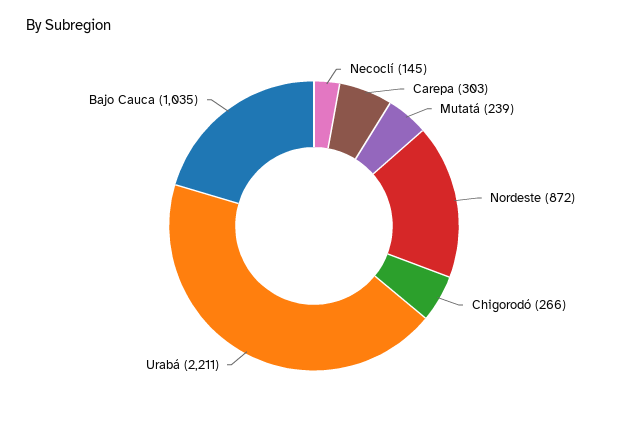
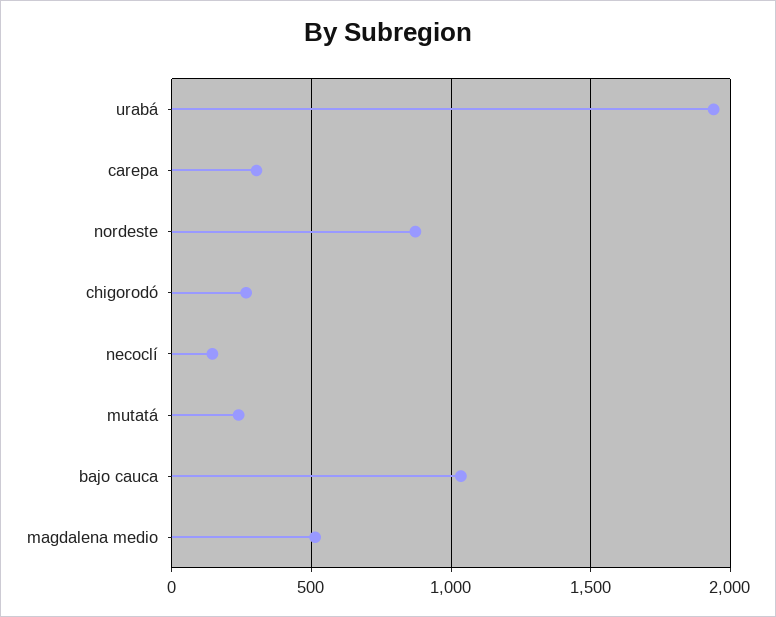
  {
    "Necoclí": 145,
    "Carepa": 303,
    "Mutatá": 239,
    "Nordeste": 872,
    "Chigorodó": 266,
-   "Urabá": 2211,
+   "Urabá": 1950,
-   "Bajo Cauca": 1035
+   "Bajo Cauca": 1035,
+   "magdalena medio": 500
  }

